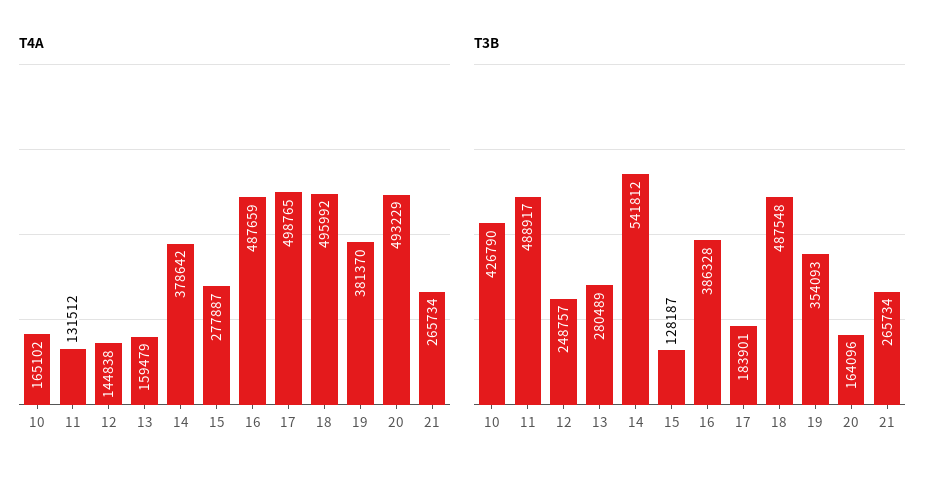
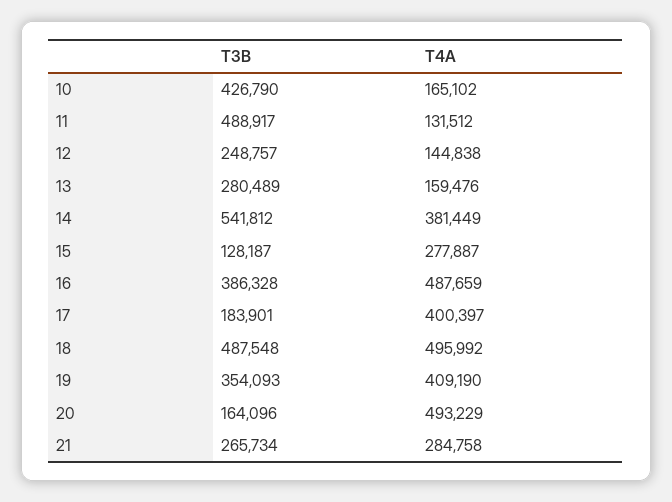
  {
    "T4A": {
      "10": 165102,
      "11": 131512,
      "12": 144838,
-     "13": 159479,
+     "13": 159476,
-     "14": 378642,
+     "14": 381449,
      "15": 277887,
      "16": 487659,
-     "17": 498765,
+     "17": 400397,
      "18": 495992,
-     "19": 381370,
+     "19": 409190,
      "20": 493229,
-     "21": 265734
+     "21": 284758
    },
    "T3B": {
      "10": 426790,
      "11": 488917,
      "12": 248757,
      "13": 280489,
      "14": 541812,
      "15": 128187,
      "16": 386328,
      "17": 183901,
      "18": 487548,
      "19": 354093,
      "20": 164096,
      "21": 265734
    }
  }

